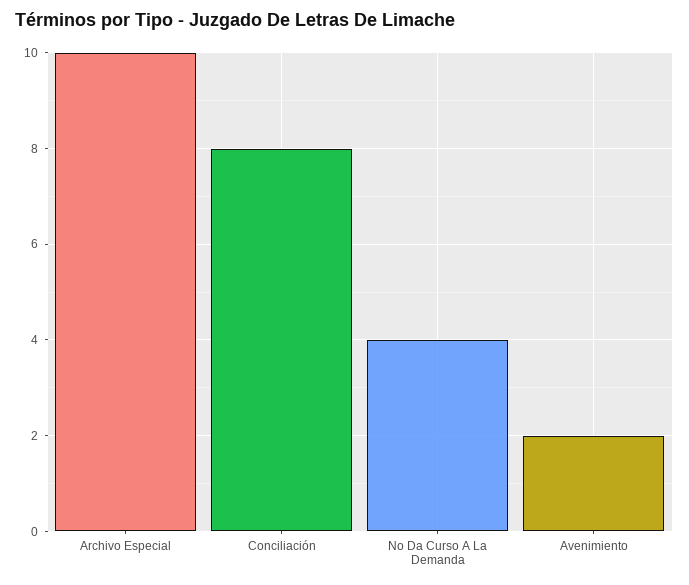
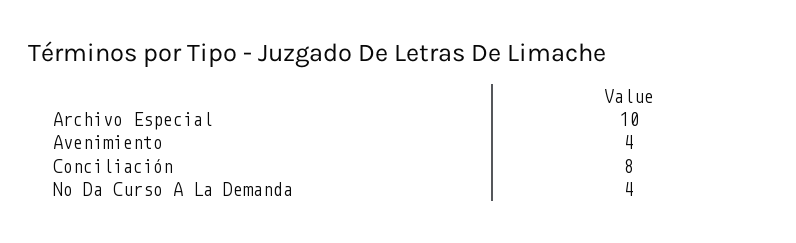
  {
    "Archivo Especial": 10,
    "Conciliación": 8,
    "No Da Curso A La Demanda": 4,
-   "Avenimiento": 2
+   "Avenimiento": 4
  }

